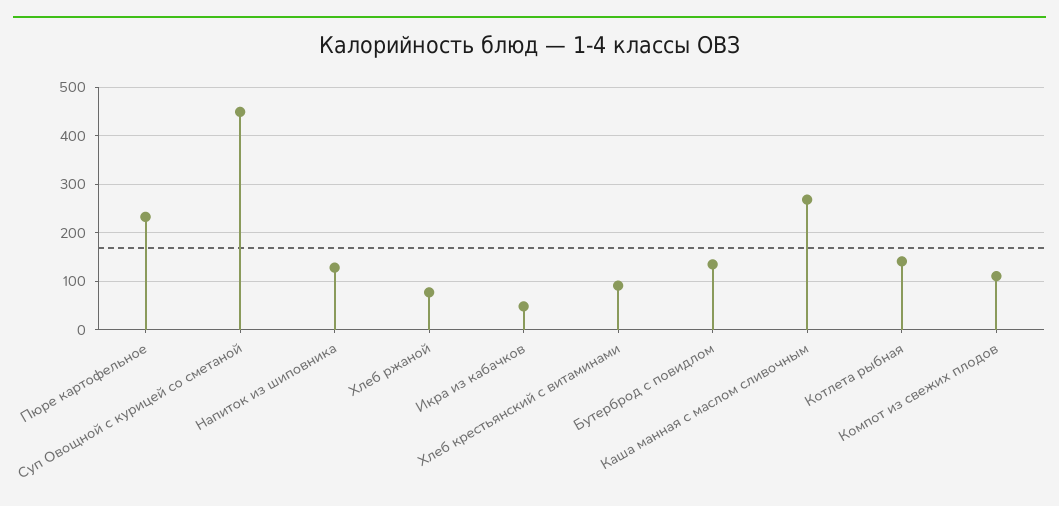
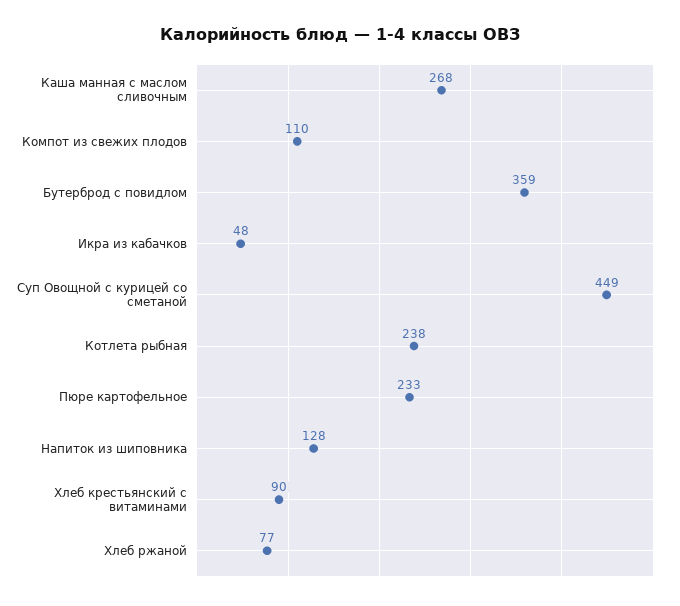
  {
    "Пюре картофельное": 233,
    "Суп Овощной с курицей со сметаной": 449,
    "Напиток из шиповника": 128,
    "Хлеб ржаной": 77,
    "Икра из кабачков": 48,
    "Хлеб крестьянский с витаминами": 90,
-   "Бутерброд с повидлом": 140,
+   "Бутерброд с повидлом": 359,
    "Каша манная с маслом сливочным": 268,
-   "Котлета рыбная": 140,
+   "Котлета рыбная": 238,
    "Компот из свежих плодов": 110
  }

